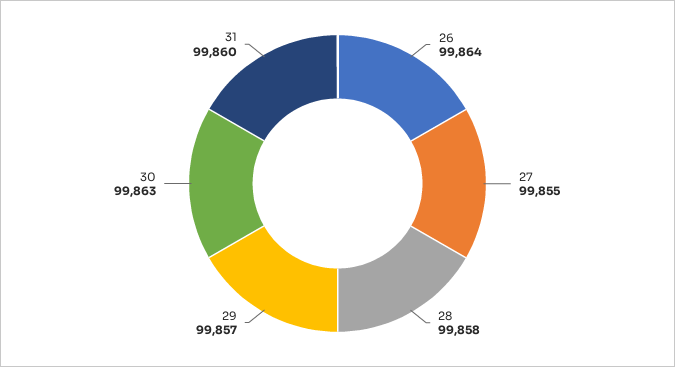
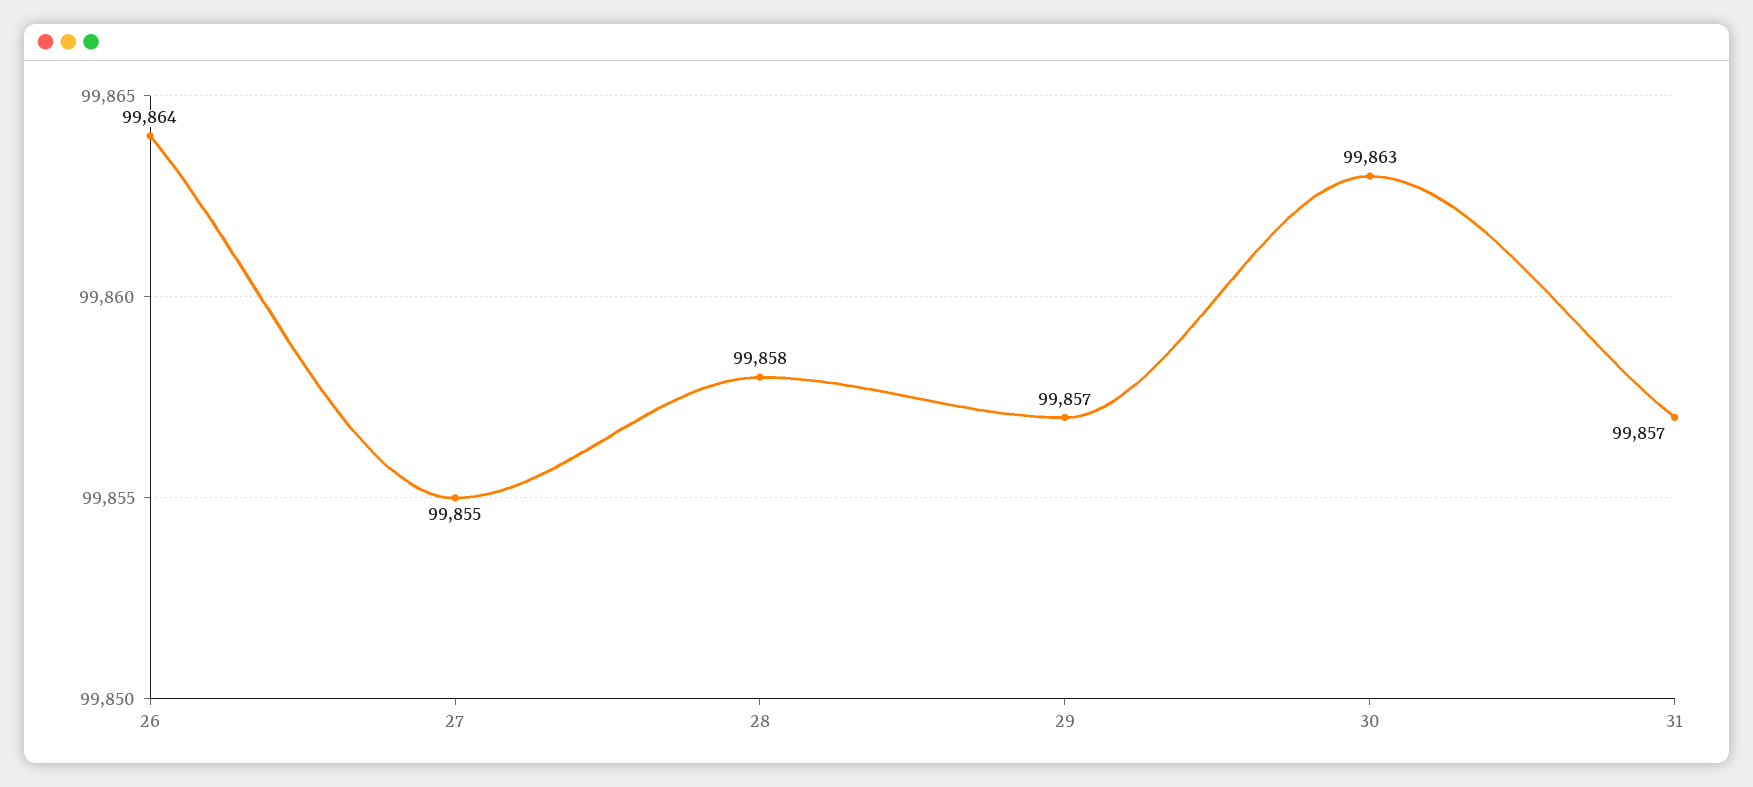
  {
    "26": 99864,
    "27": 99855,
    "28": 99858,
    "29": 99857,
    "30": 99863,
-   "31": 99860
+   "31": 99857
  }

